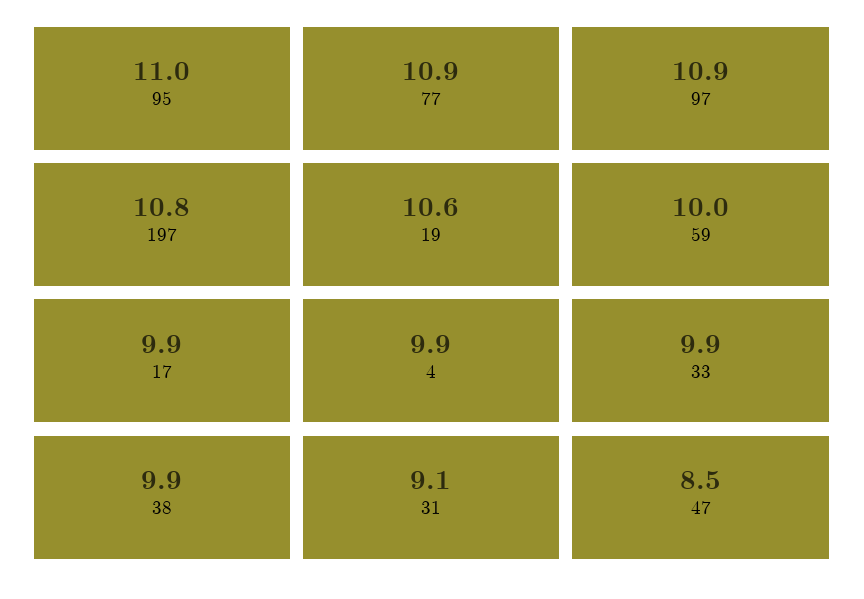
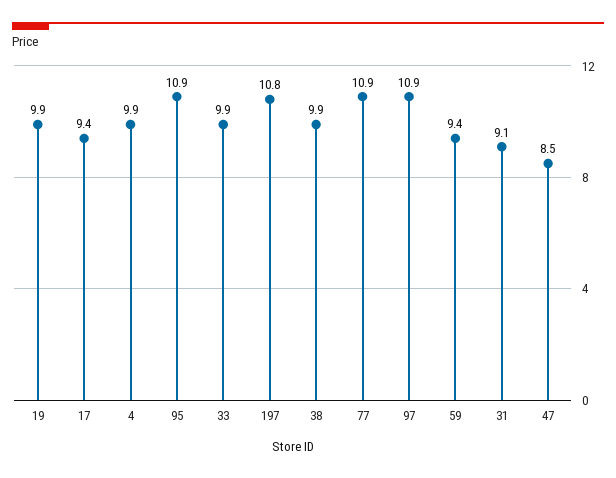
  {
-   "95": 11,
+   "95": 10.9,
    "77": 10.9,
    "97": 10.9,
    "197": 10.8,
-   "19": 10.6,
+   "19": 9.9,
-   "59": 10,
+   "59": 9.4,
-   "17": 9.9,
+   "17": 9.4,
    "4": 9.9,
    "33": 9.9,
    "38": 9.9,
    "31": 9.1,
    "47": 8.5
  }

